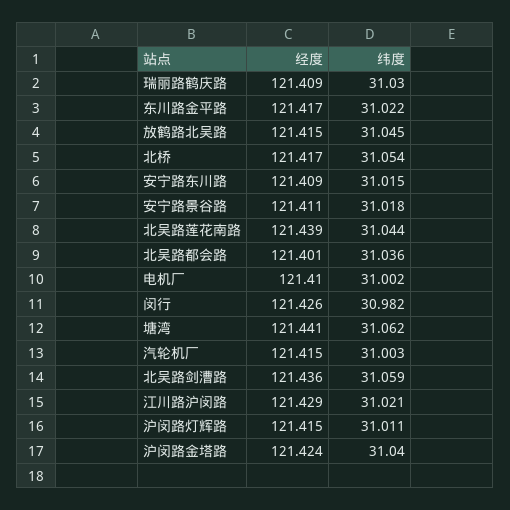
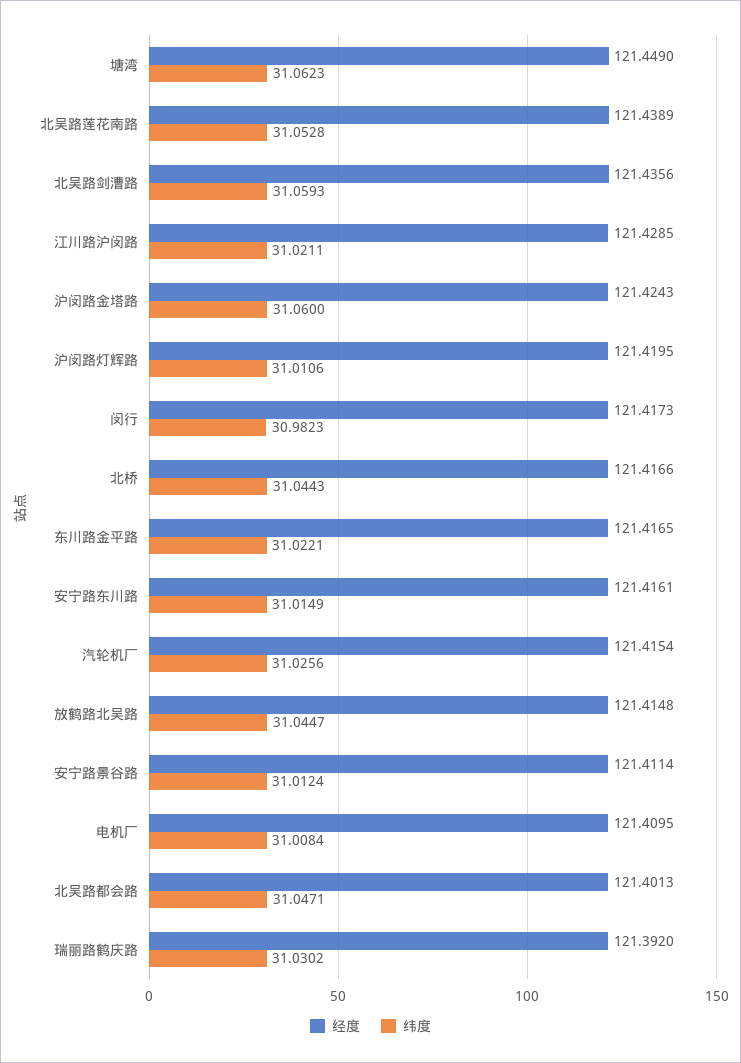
  {
    "经度": {
-     "瑞丽路鹤庆路": 121.409,
+     "瑞丽路鹤庆路": 121.392,
      "东川路金平路": 121.4165,
      "放鹤路北吴路": 121.4148,
      "北桥": 121.4166,
-     "安宁路东川路": 121.409,
+     "安宁路东川路": 121.4161,
      "安宁路景谷路": 121.4114,
      "北吴路莲花南路": 121.4389,
      "北吴路都会路": 121.4013,
      "电机厂": 121.4095,
-     "闵行": 121.426,
+     "闵行": 121.4173,
-     "塘湾": 121.441,
+     "塘湾": 121.449,
      "汽轮机厂": 121.4154,
      "北吴路剑漕路": 121.4356,
      "江川路沪闵路": 121.4285,
-     "沪闵路灯辉路": 121.415,
+     "沪闵路灯辉路": 121.4195,
      "沪闵路金塔路": 121.4243
    },
    "纬度": {
      "瑞丽路鹤庆路": 31.0302,
      "东川路金平路": 31.0221,
      "放鹤路北吴路": 31.0447,
-     "北桥": 31.054,
+     "北桥": 31.0443,
      "安宁路东川路": 31.0149,
-     "安宁路景谷路": 31.018,
+     "安宁路景谷路": 31.0124,
-     "北吴路莲花南路": 31.044,
+     "北吴路莲花南路": 31.0528,
-     "北吴路都会路": 31.036,
+     "北吴路都会路": 31.0471,
-     "电机厂": 31.002,
+     "电机厂": 31.0084,
      "闵行": 30.9823,
      "塘湾": 31.0623,
-     "汽轮机厂": 31.003,
+     "汽轮机厂": 31.0256,
      "北吴路剑漕路": 31.0593,
      "江川路沪闵路": 31.0211,
      "沪闵路灯辉路": 31.0106,
-     "沪闵路金塔路": 31.04
+     "沪闵路金塔路": 31.06
    }
  }

